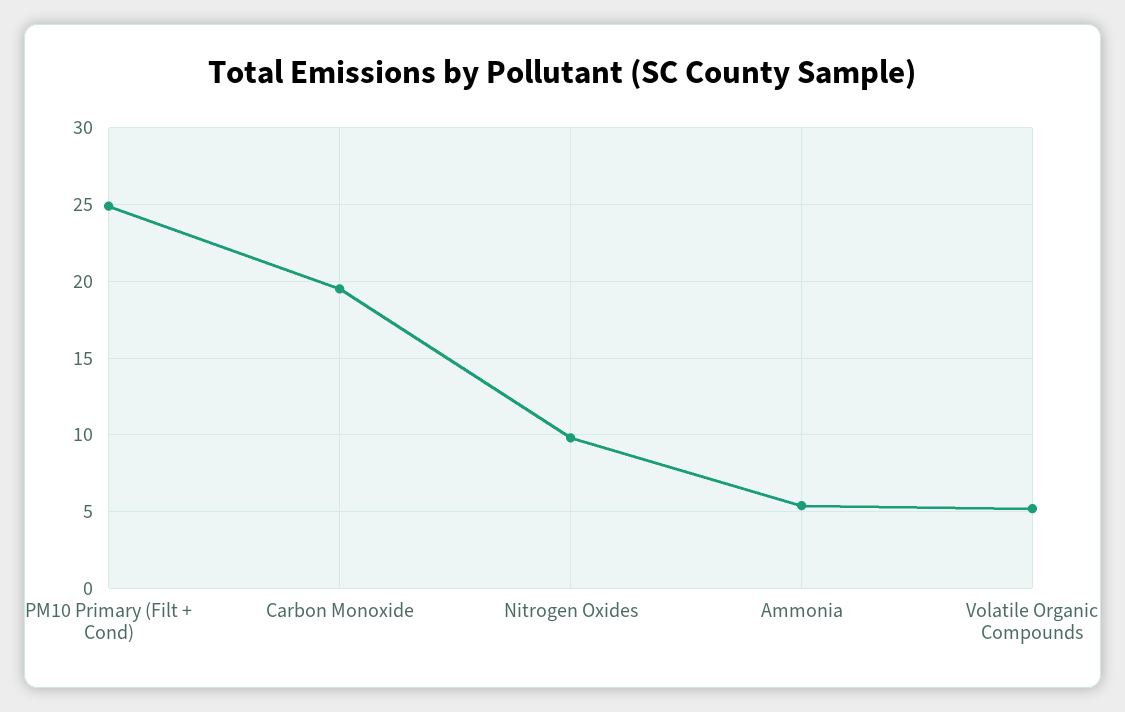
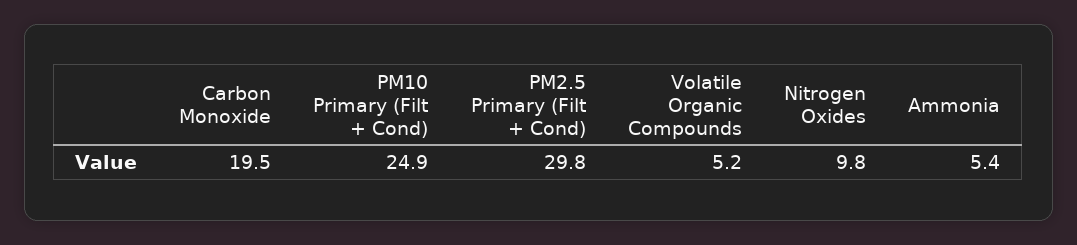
  {
    "PM10 Primary (Filt + Cond)": 24.9,
    "Carbon Monoxide": 19.5,
    "Nitrogen Oxides": 9.8,
    "Ammonia": 5.4,
-   "Volatile Organic Compounds": 5.2
+   "Volatile Organic Compounds": 5.2,
+   "PM2.5 Primary (Filt + Cond)": 29.8
  }

